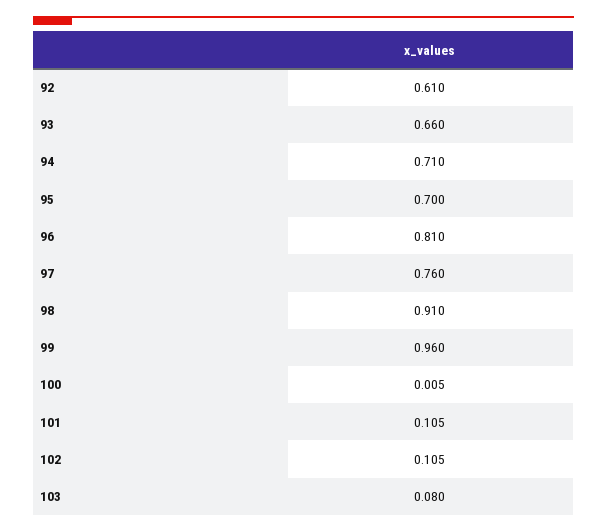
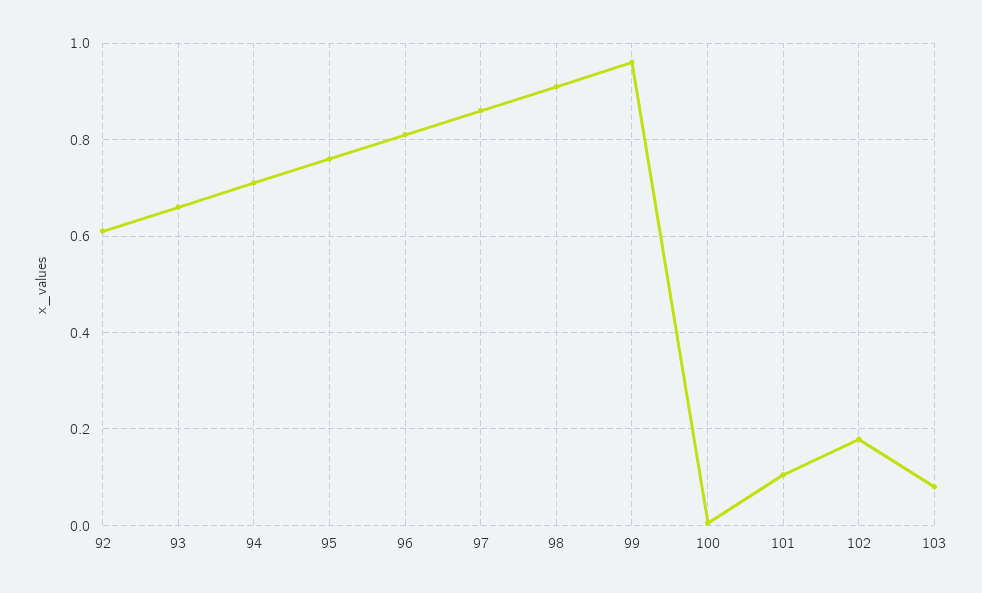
  {
    "92": 0.61,
    "93": 0.66,
    "94": 0.71,
-   "95": 0.7,
+   "95": 0.76,
    "96": 0.81,
-   "97": 0.76,
+   "97": 0.86,
    "98": 0.91,
    "99": 0.96,
    "100": 0.005,
    "101": 0.105,
-   "102": 0.105,
+   "102": 0.18,
    "103": 0.08
  }

